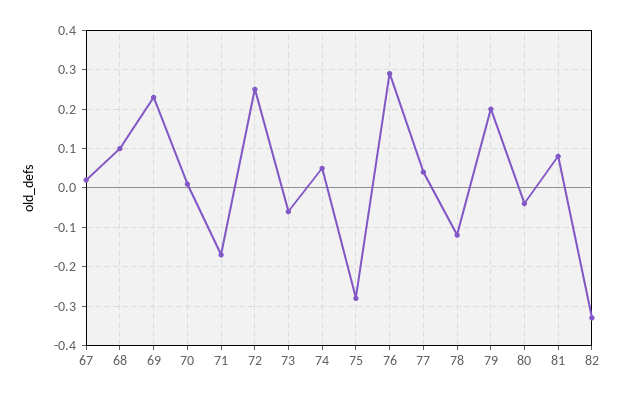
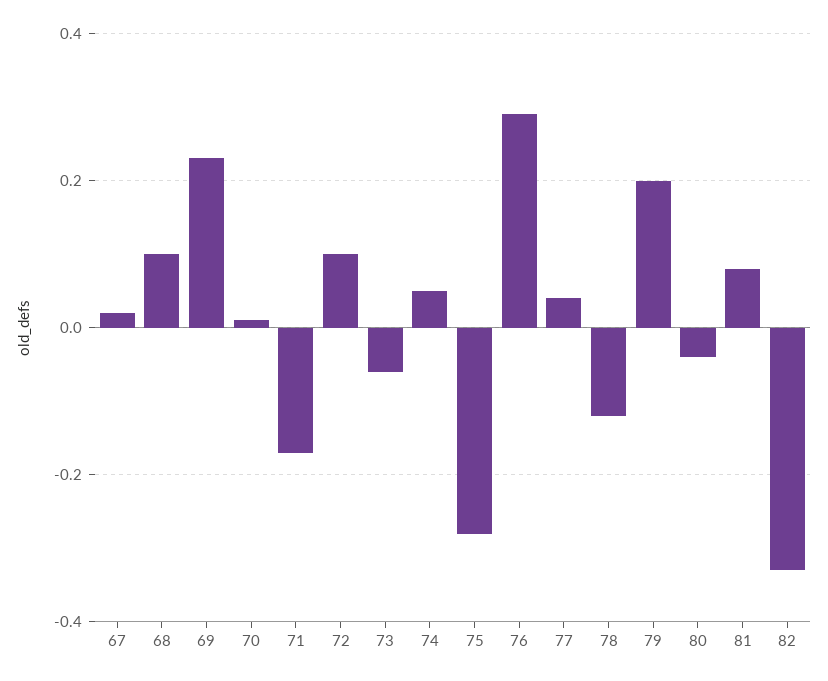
  {
    "67": 0,
    "68": 0.1,
    "69": 0.25,
    "70": 0,
    "71": -0.15,
-   "72": 0.25,
+   "72": 0.1,
    "73": -0.05,
    "74": 0.05,
    "75": -0.3,
    "76": 0.3,
    "77": 0.05,
    "78": -0.1,
    "79": 0.2,
    "80": -0.05,
    "81": 0.1,
    "82": -0.35
  }

